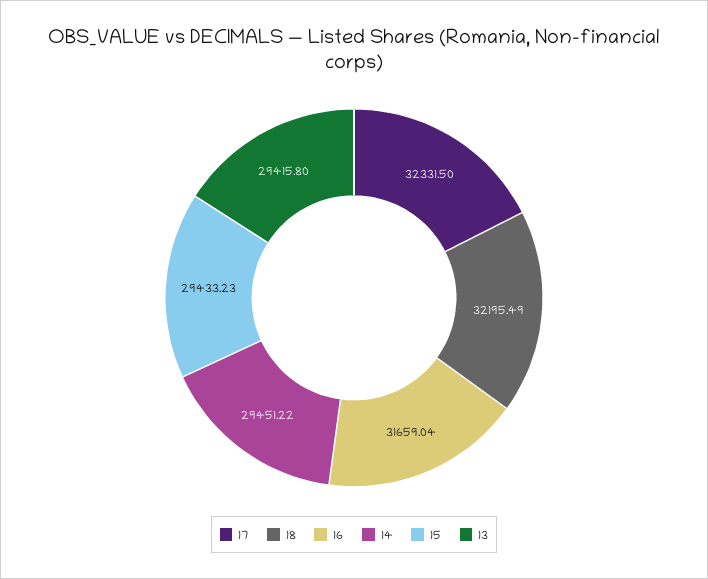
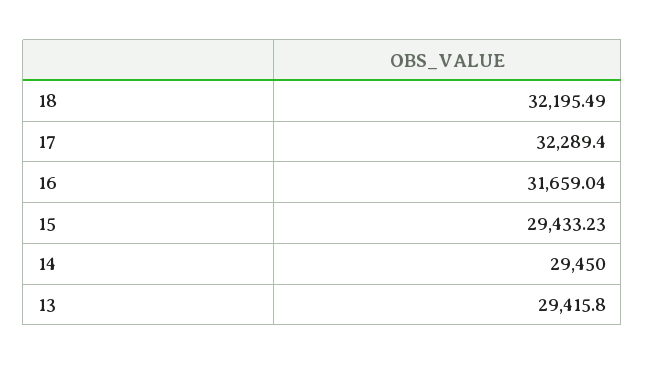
  {
-   "17": 32331.5,
+   "17": 32289.4,
    "18": 32195.49,
    "16": 31659.04,
-   "14": 29451.22,
+   "14": 29450,
    "15": 29433.23,
    "13": 29415.8
  }

